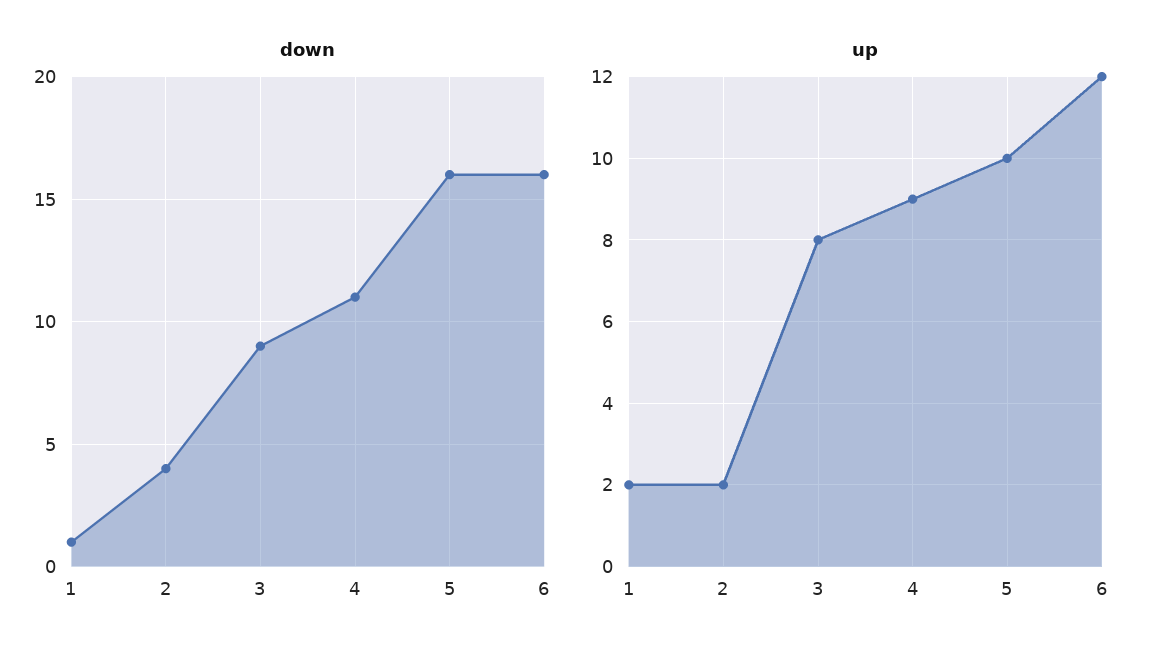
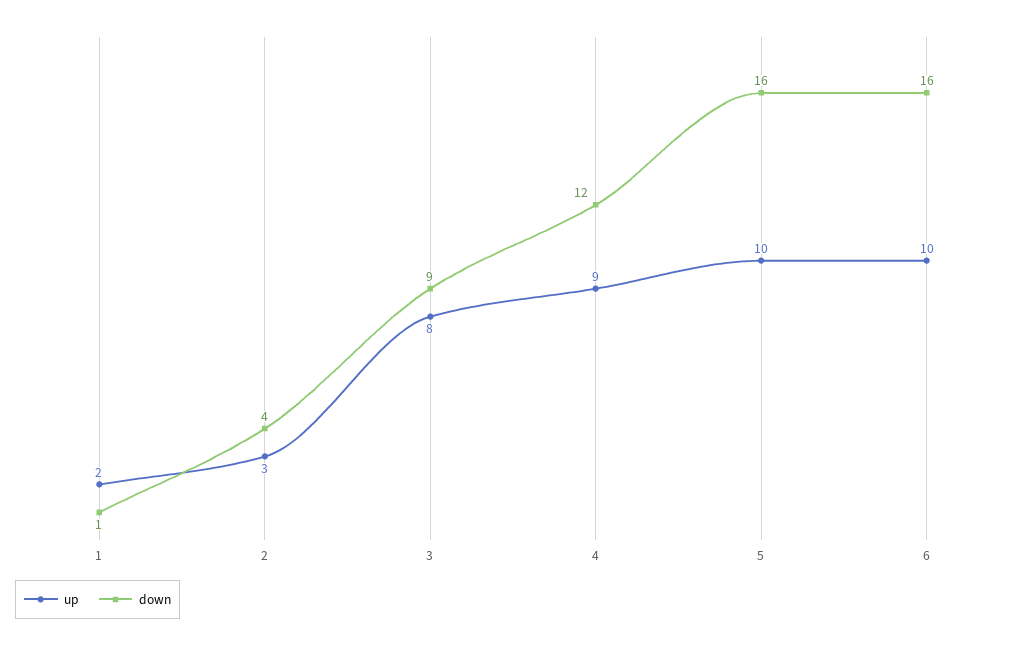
  {
    "down": {
      "1": 1,
      "2": 4,
      "3": 9,
-     "4": 11,
+     "4": 12,
      "5": 16,
      "6": 16
    },
    "up": {
      "1": 2,
-     "2": 2,
+     "2": 3,
      "3": 8,
      "4": 9,
      "5": 10,
-     "6": 12
+     "6": 10
    }
  }

